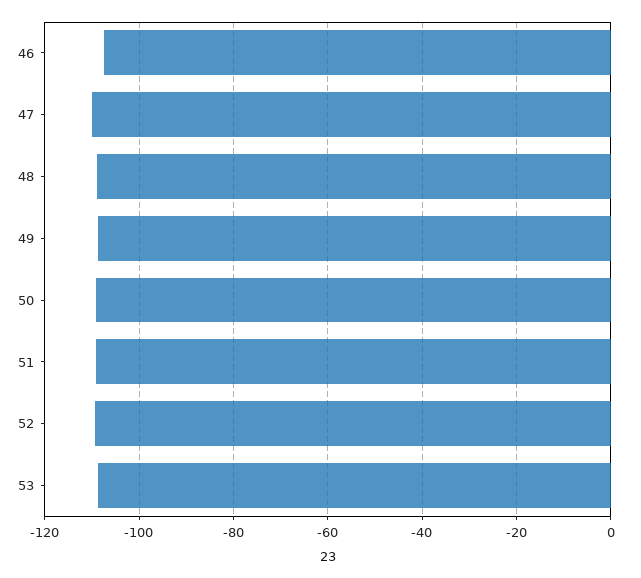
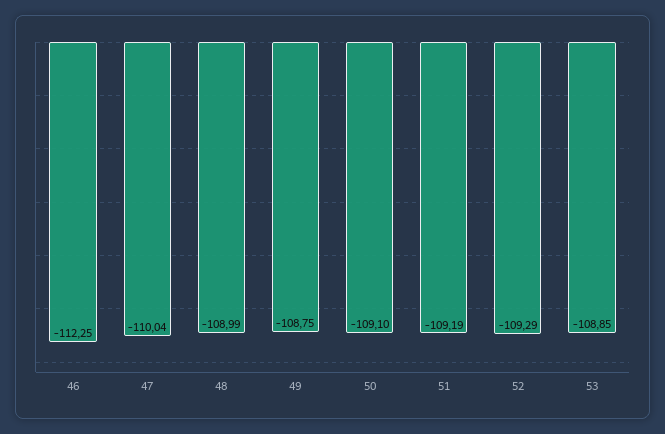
  {
-   "46": -108,
+   "46": -112.25,
    "47": -110.04,
    "48": -108.99,
    "49": -108.75,
    "50": -109.1,
    "51": -109.19,
    "52": -109.29,
    "53": -108.85
  }

